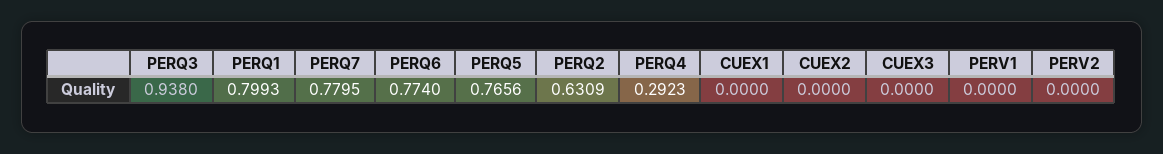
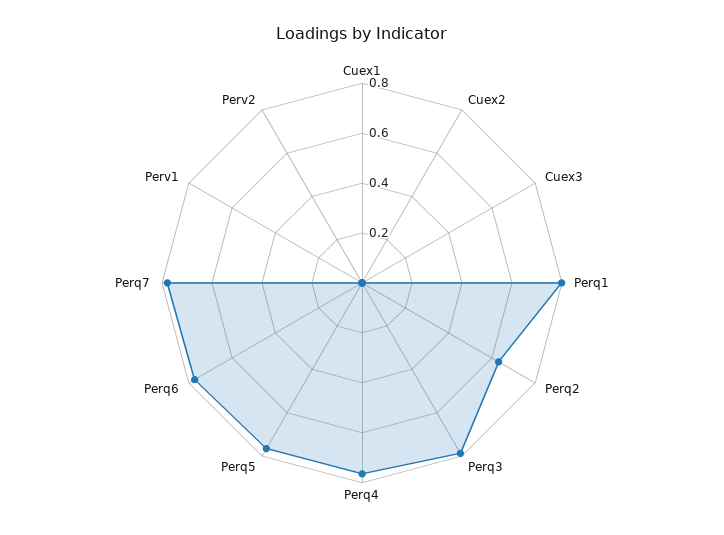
  {
-   "PERQ3": 0.938,
+   "PERQ3": 0.8,
    "PERQ1": 0.7993,
    "PERQ7": 0.7795,
    "PERQ6": 0.774,
    "PERQ5": 0.7656,
    "PERQ2": 0.6309,
-   "PERQ4": 0.2923,
+   "PERQ4": 0.75,
    "CUEX1": 0,
    "CUEX2": 0,
    "CUEX3": 0,
    "PERV1": 0,
    "PERV2": 0
  }

